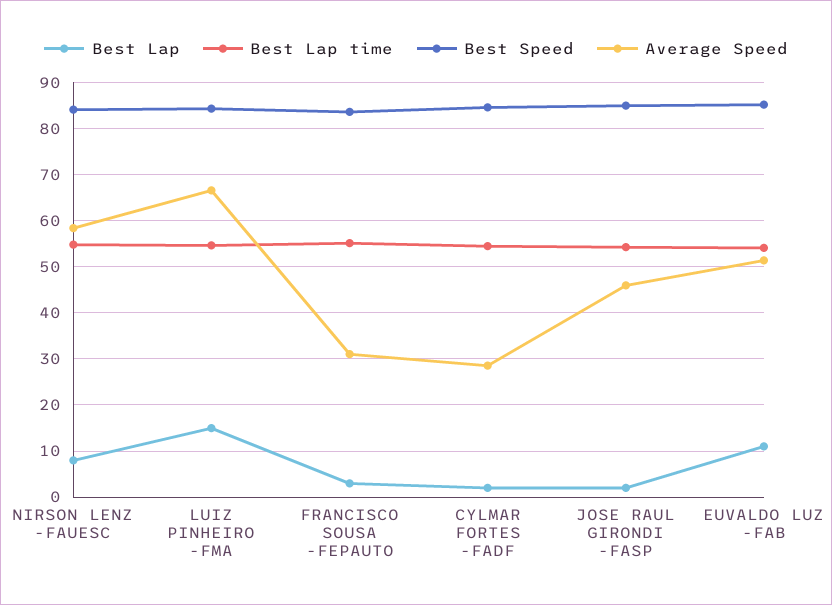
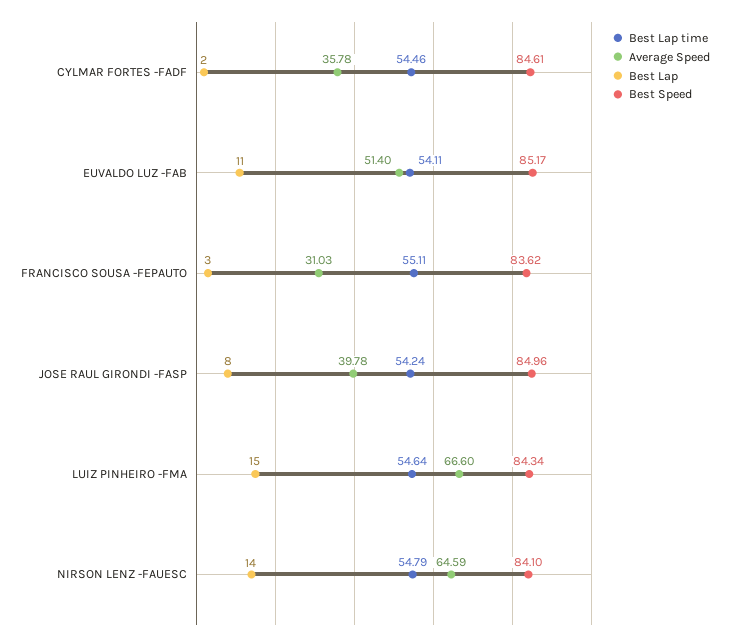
  {
    "Best Lap": {
-     "NIRSON LENZ -FAUESC": 8,
+     "NIRSON LENZ -FAUESC": 14,
      "LUIZ PINHEIRO -FMA": 15,
      "FRANCISCO SOUSA -FEPAUTO": 3,
      "CYLMAR FORTES -FADF": 2,
-     "JOSE RAUL GIRONDI -FASP": 2,
+     "JOSE RAUL GIRONDI -FASP": 8,
      "EUVALDO LUZ -FAB": 11
    },
    "Best Lap time": {
      "NIRSON LENZ -FAUESC": 54.79,
      "LUIZ PINHEIRO -FMA": 54.64,
      "FRANCISCO SOUSA -FEPAUTO": 55.11,
      "CYLMAR FORTES -FADF": 54.46,
      "JOSE RAUL GIRONDI -FASP": 54.24,
      "EUVALDO LUZ -FAB": 54.11
    },
    "Best Speed": {
      "NIRSON LENZ -FAUESC": 84.1,
      "LUIZ PINHEIRO -FMA": 84.34,
      "FRANCISCO SOUSA -FEPAUTO": 83.62,
      "CYLMAR FORTES -FADF": 84.61,
      "JOSE RAUL GIRONDI -FASP": 84.96,
      "EUVALDO LUZ -FAB": 85.17
    },
    "Average Speed": {
-     "NIRSON LENZ -FAUESC": 58,
+     "NIRSON LENZ -FAUESC": 64.59,
      "LUIZ PINHEIRO -FMA": 66.6,
      "FRANCISCO SOUSA -FEPAUTO": 31.03,
-     "CYLMAR FORTES -FADF": 28,
+     "CYLMAR FORTES -FADF": 35.78,
-     "JOSE RAUL GIRONDI -FASP": 46,
+     "JOSE RAUL GIRONDI -FASP": 39.78,
      "EUVALDO LUZ -FAB": 51.4
    }
  }

